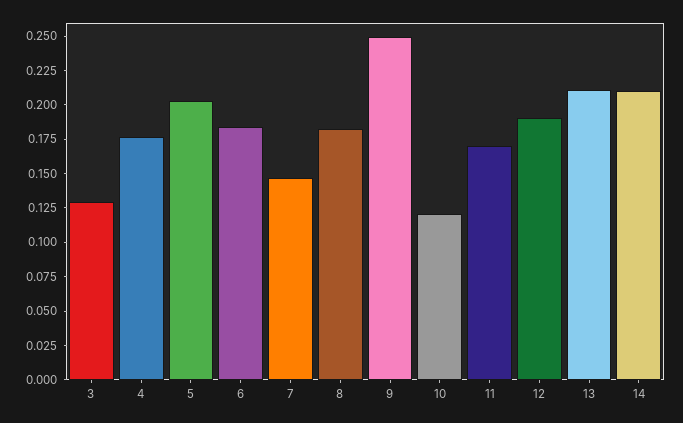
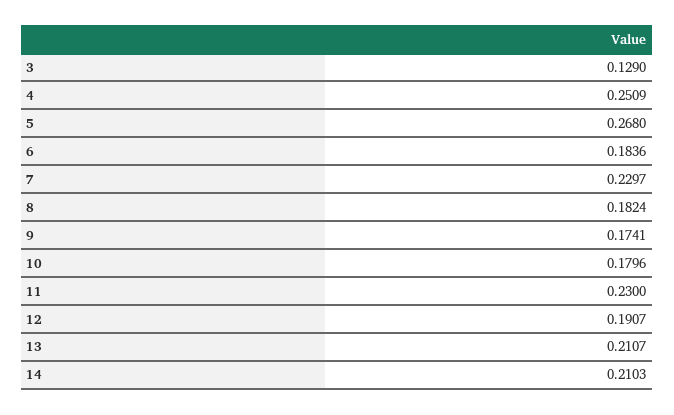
  {
    "3": 0.129,
-   "4": 0.175,
+   "4": 0.2509,
-   "5": 0.2,
+   "5": 0.268,
    "6": 0.1836,
-   "7": 0.15,
+   "7": 0.2297,
    "8": 0.1824,
-   "9": 0.25,
+   "9": 0.1741,
-   "10": 0.125,
+   "10": 0.1796,
-   "11": 0.175,
+   "11": 0.23,
    "12": 0.1907,
    "13": 0.2107,
    "14": 0.2103
  }

